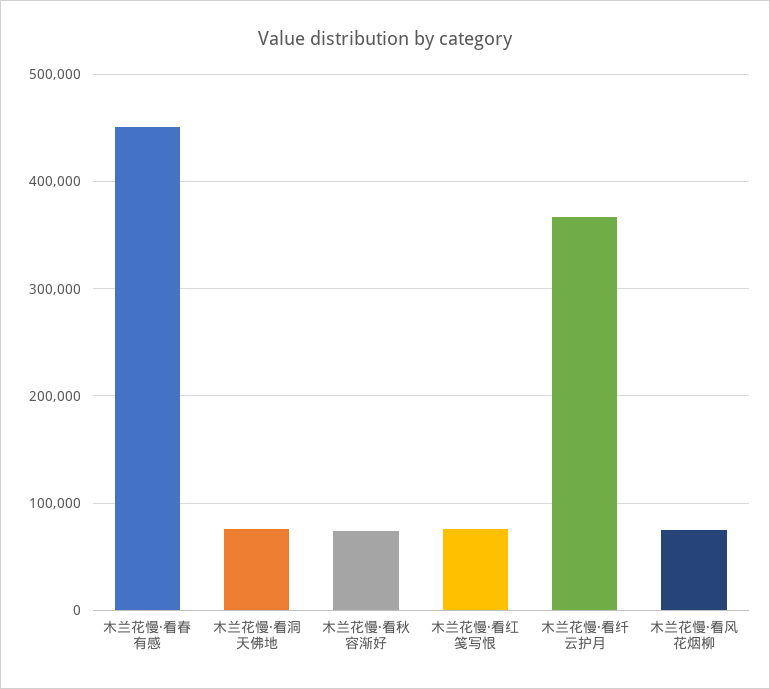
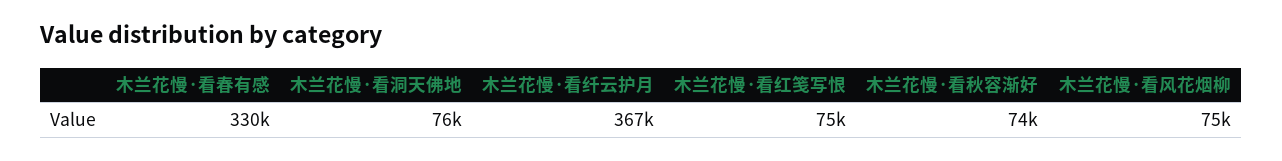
  {
-   "木兰花慢·看春有感": 450000,
+   "木兰花慢·看春有感": 330000,
    "木兰花慢·看洞天佛地": 76000,
    "木兰花慢·看秋容渐好": 74000,
    "木兰花慢·看红笺写恨": 75000,
    "木兰花慢·看纤云护月": 367000,
    "木兰花慢·看风花烟柳": 75000
  }

